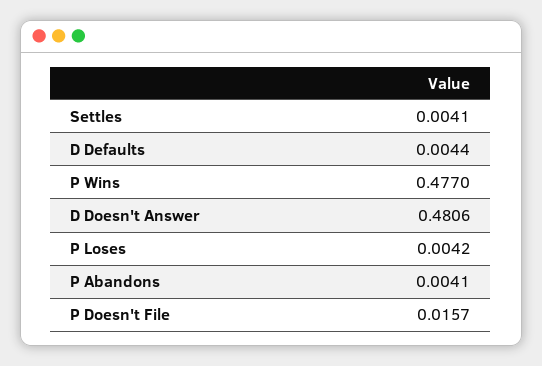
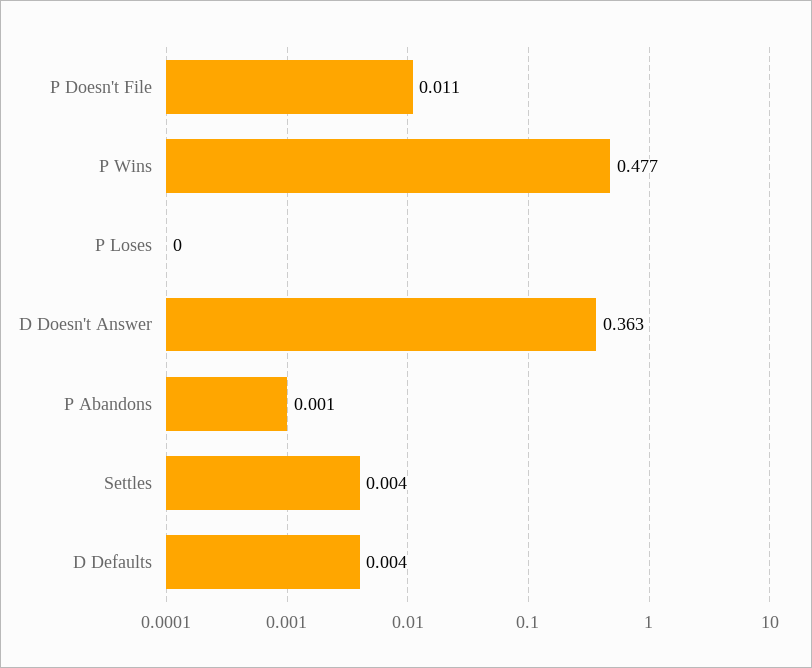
  {
    "Settles": 0.0041,
    "D Defaults": 0.0044,
    "P Wins": 0.477,
-   "D Doesn't Answer": 0.4806,
+   "D Doesn't Answer": 0.363,
-   "P Loses": 0.0042,
+   "P Loses": 0,
-   "P Abandons": 0.0041,
+   "P Abandons": 0.001,
-   "P Doesn't File": 0.0157
+   "P Doesn't File": 0.011
  }

